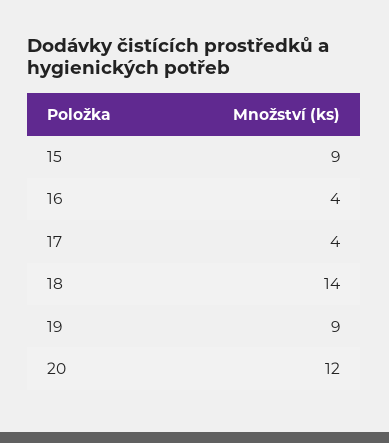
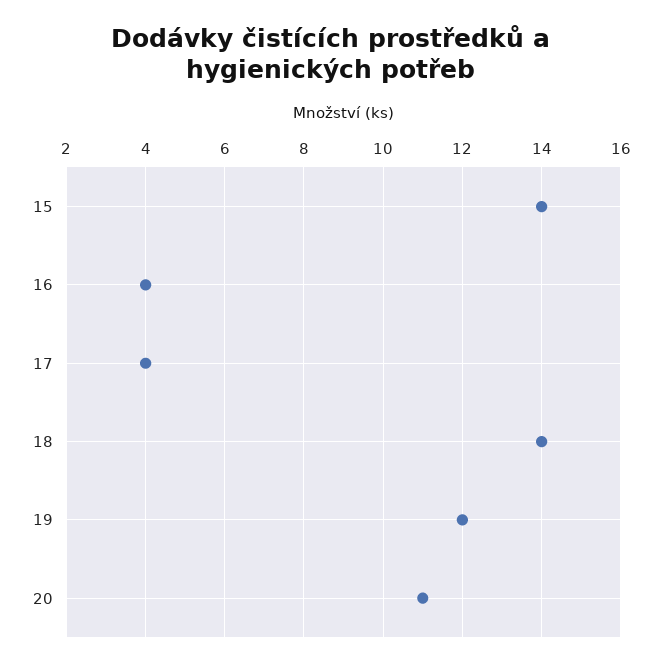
  {
-   "15": 9,
+   "15": 14,
    "16": 4,
    "17": 4,
    "18": 14,
-   "19": 9,
+   "19": 12,
-   "20": 12
+   "20": 11
  }

